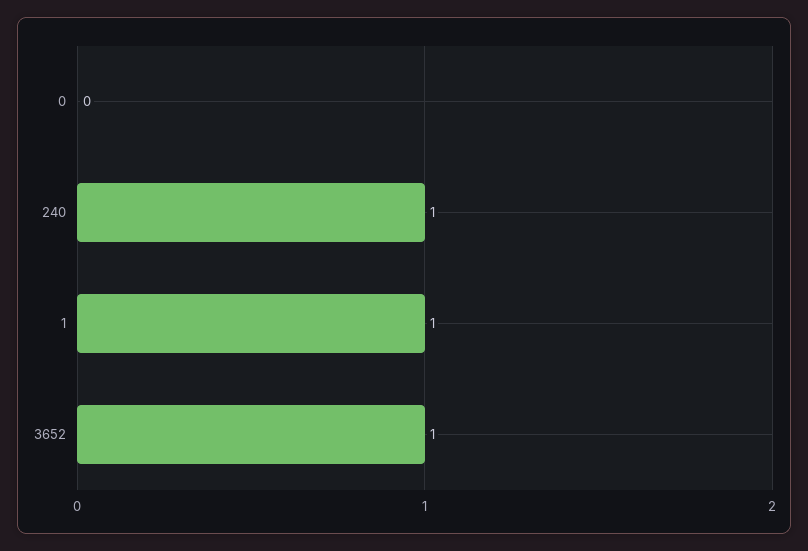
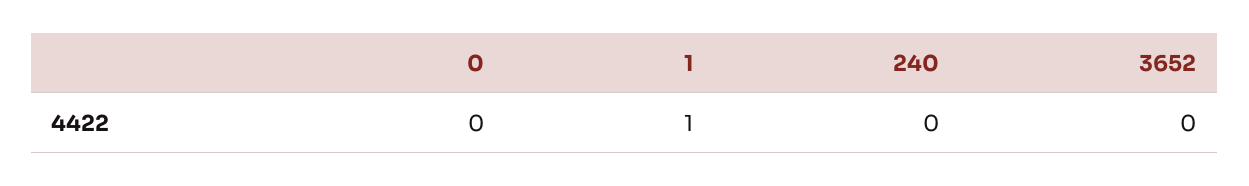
  {
    "0": 0,
-   "240": 1,
+   "240": 0,
    "1": 1,
-   "3652": 1
+   "3652": 0
  }

